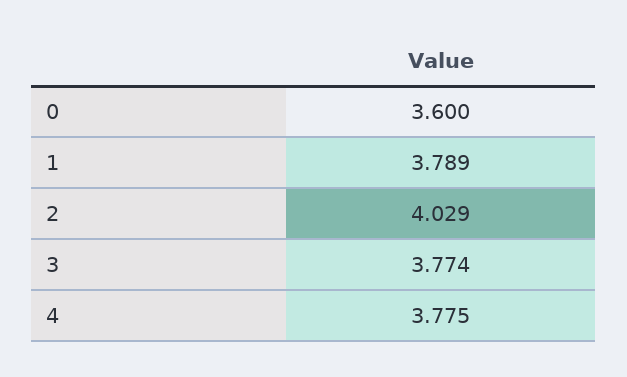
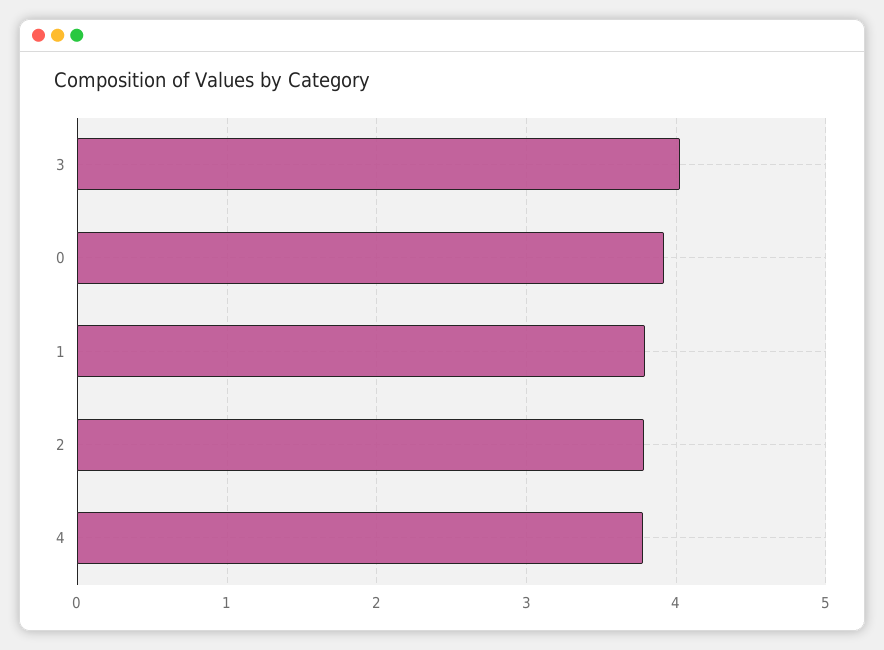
  {
-   "0": 3.6,
+   "0": 3.9,
    "1": 3.789,
-   "2": 4.029,
+   "2": 3.8,
-   "3": 3.774,
+   "3": 4,
    "4": 3.775
  }

